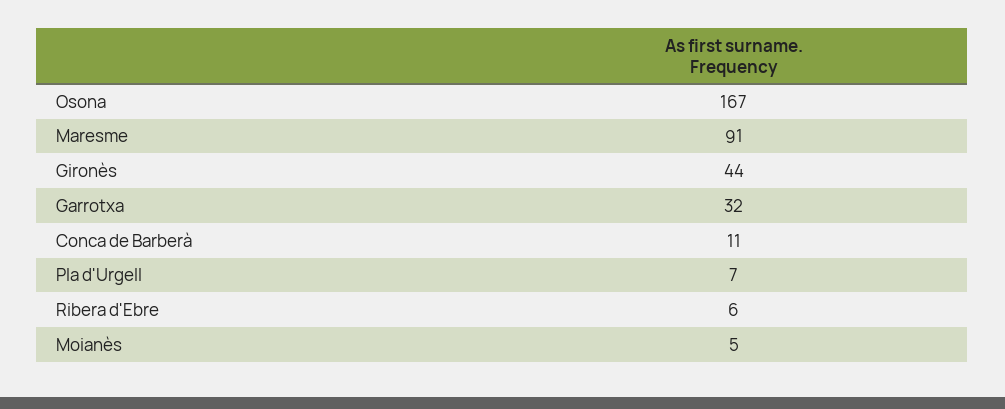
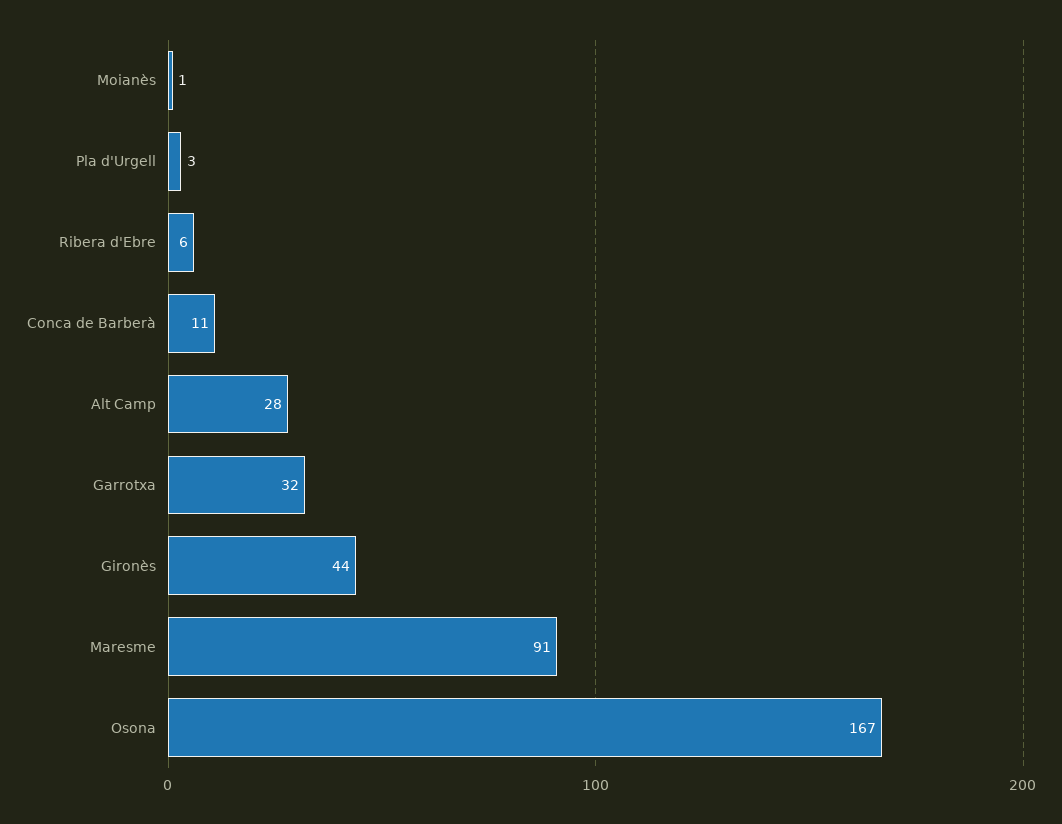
  {
    "Osona": 167,
    "Maresme": 91,
    "Gironès": 44,
    "Garrotxa": 32,
    "Conca de Barberà": 11,
-   "Pla d'Urgell": 7,
+   "Pla d'Urgell": 3,
    "Ribera d'Ebre": 6,
-   "Moianès": 5
+   "Moianès": 1,
+   "Alt Camp": 28
  }

